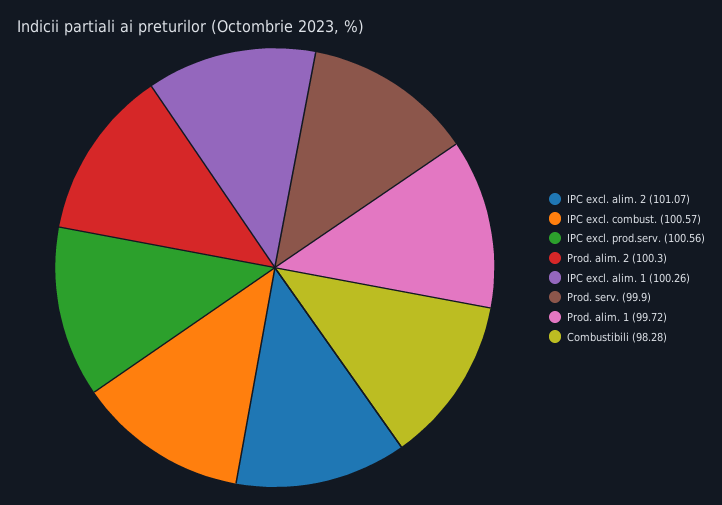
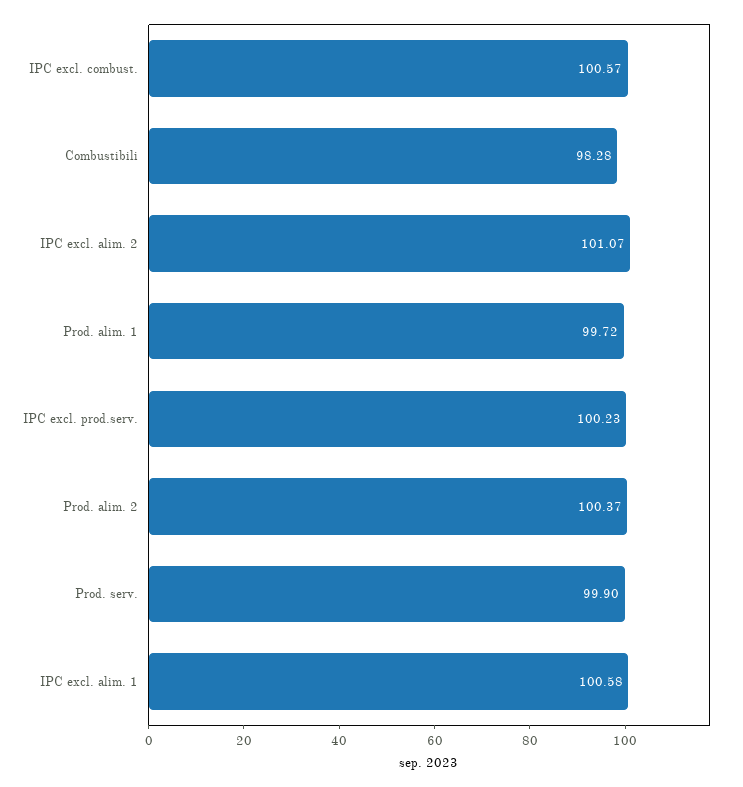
  {
    "IPC excl. alim. 2": 101.07,
    "IPC excl. combust.": 100.57,
-   "IPC excl. prod.serv.": 100.56,
+   "IPC excl. prod.serv.": 100.23,
-   "Prod. alim. 2": 100.3,
+   "Prod. alim. 2": 100.37,
-   "IPC excl. alim. 1": 100.26,
+   "IPC excl. alim. 1": 100.58,
    "Prod. serv.": 99.9,
    "Prod. alim. 1": 99.72,
    "Combustibili": 98.28
  }

